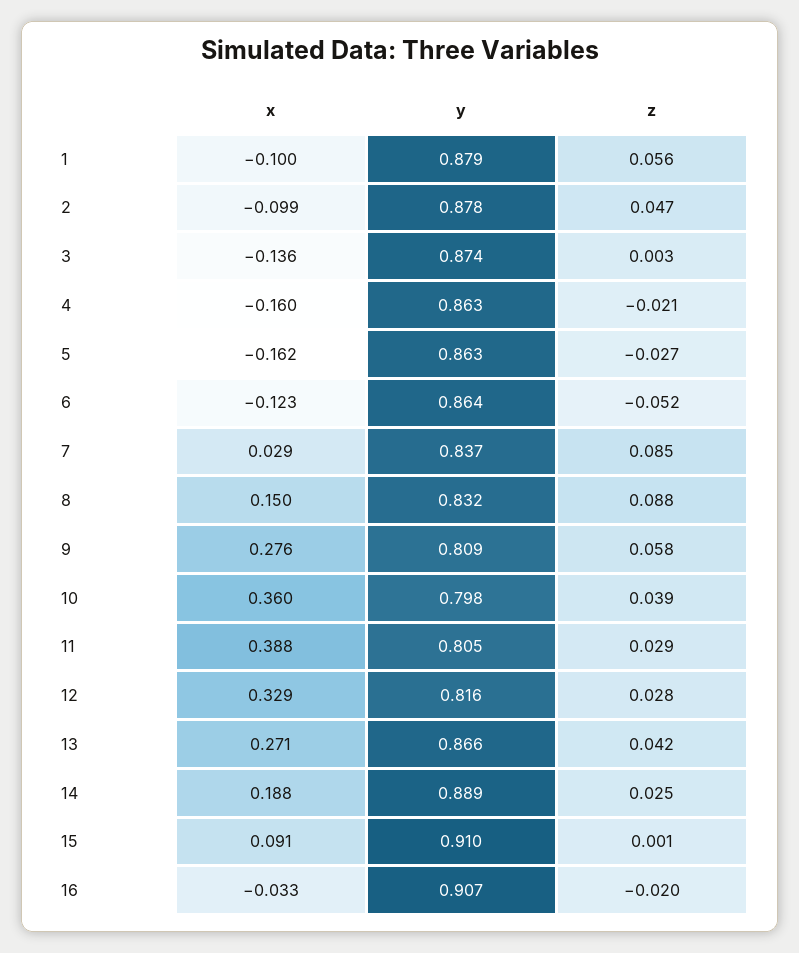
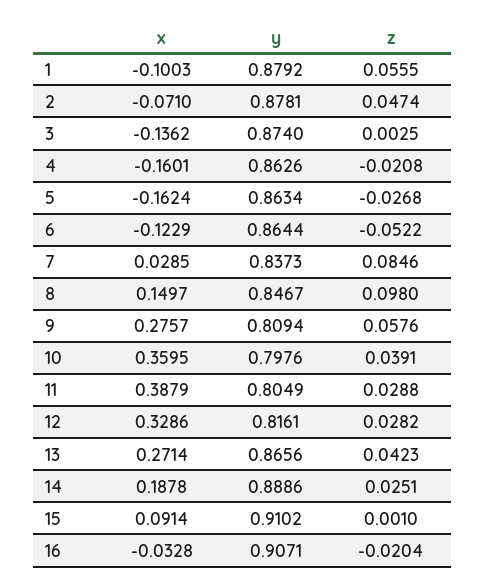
  {
    "x": {
      "1": -0.1003,
-     "2": -0.099,
+     "2": -0.071,
      "3": -0.1362,
      "4": -0.1601,
      "5": -0.1624,
      "6": -0.1229,
      "7": 0.0285,
      "8": 0.1497,
      "9": 0.2757,
      "10": 0.3595,
      "11": 0.3879,
      "12": 0.3286,
      "13": 0.2714,
      "14": 0.1878,
      "15": 0.0914,
      "16": -0.0328
    },
    "y": {
      "1": 0.8792,
      "2": 0.8781,
      "3": 0.874,
      "4": 0.8626,
      "5": 0.8634,
      "6": 0.8644,
      "7": 0.8373,
-     "8": 0.832,
+     "8": 0.8467,
      "9": 0.8094,
      "10": 0.7976,
      "11": 0.8049,
      "12": 0.8161,
      "13": 0.8656,
      "14": 0.8886,
      "15": 0.9102,
      "16": 0.9071
    },
    "z": {
      "1": 0.0555,
      "2": 0.0474,
      "3": 0.0025,
      "4": -0.0208,
      "5": -0.0268,
      "6": -0.0522,
      "7": 0.0846,
-     "8": 0.088,
+     "8": 0.098,
      "9": 0.0576,
      "10": 0.0391,
      "11": 0.0288,
      "12": 0.0282,
      "13": 0.0423,
      "14": 0.0251,
      "15": 0.001,
      "16": -0.0204
    }
  }

